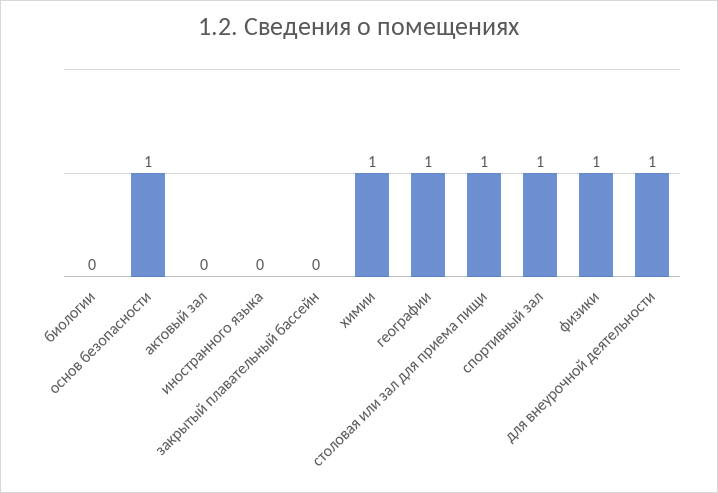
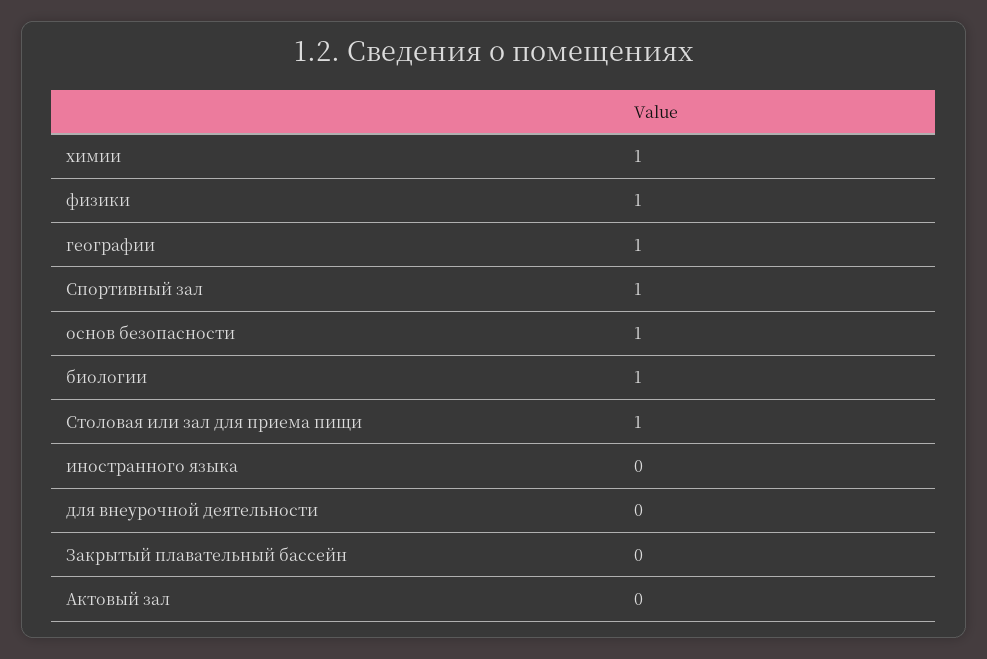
  {
-   "биологии": 0,
+   "биологии": 1,
    "основ безопасности": 1,
    "актовый зал": 0,
    "иностранного языка": 0,
    "закрытый плавательный бассейн": 0,
    "химии": 1,
    "географии": 1,
    "столовая или зал для приема пищи": 1,
    "спортивный зал": 1,
    "физики": 1,
-   "для внеурочной деятельности": 1
+   "для внеурочной деятельности": 0
  }

